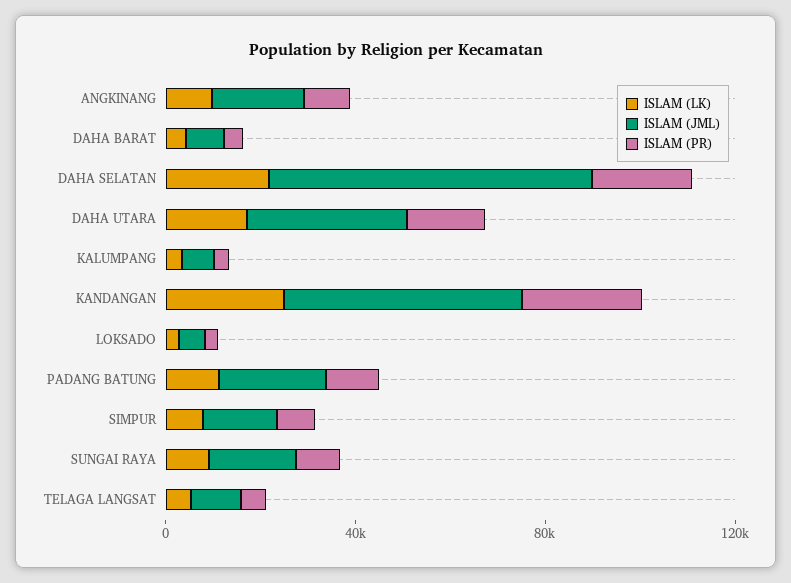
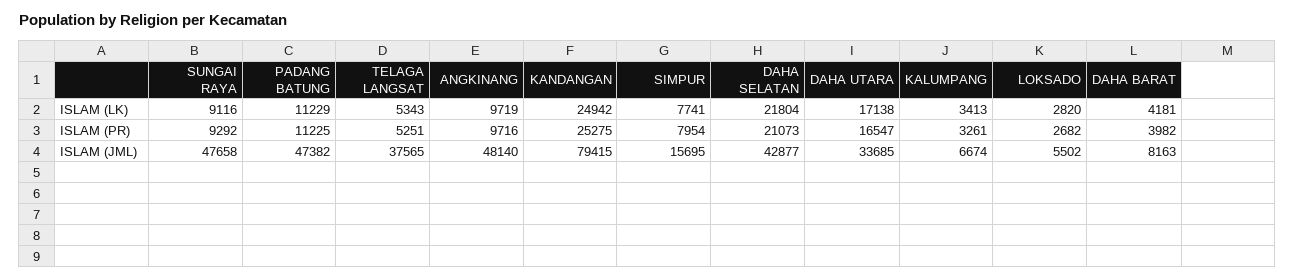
  {
    "ISLAM (LK)": {
      "ANGKINANG": 9719,
      "DAHA BARAT": 4181,
      "DAHA SELATAN": 21804,
      "DAHA UTARA": 17138,
      "KALUMPANG": 3413,
      "KANDANGAN": 24942,
      "LOKSADO": 2820,
      "PADANG BATUNG": 11229,
      "SIMPUR": 7741,
      "SUNGAI RAYA": 9116,
      "TELAGA LANGSAT": 5343
    },
    "ISLAM (JML)": {
-     "ANGKINANG": 20000,
+     "ANGKINANG": 48140,
      "DAHA BARAT": 8163,
-     "DAHA SELATAN": 70000,
+     "DAHA SELATAN": 42877,
      "DAHA UTARA": 33685,
      "KALUMPANG": 6674,
-     "KANDANGAN": 50000,
+     "KANDANGAN": 79415,
      "LOKSADO": 5502,
-     "PADANG BATUNG": 20000,
+     "PADANG BATUNG": 47382,
      "SIMPUR": 15695,
-     "SUNGAI RAYA": 20000,
+     "SUNGAI RAYA": 47658,
-     "TELAGA LANGSAT": 10000
+     "TELAGA LANGSAT": 37565
    },
    "ISLAM (PR)": {
      "ANGKINANG": 9716,
      "DAHA BARAT": 3982,
      "DAHA SELATAN": 21073,
      "DAHA UTARA": 16547,
      "KALUMPANG": 3261,
      "KANDANGAN": 25275,
      "LOKSADO": 2682,
      "PADANG BATUNG": 11225,
      "SIMPUR": 7954,
      "SUNGAI RAYA": 9292,
      "TELAGA LANGSAT": 5251
    }
  }

